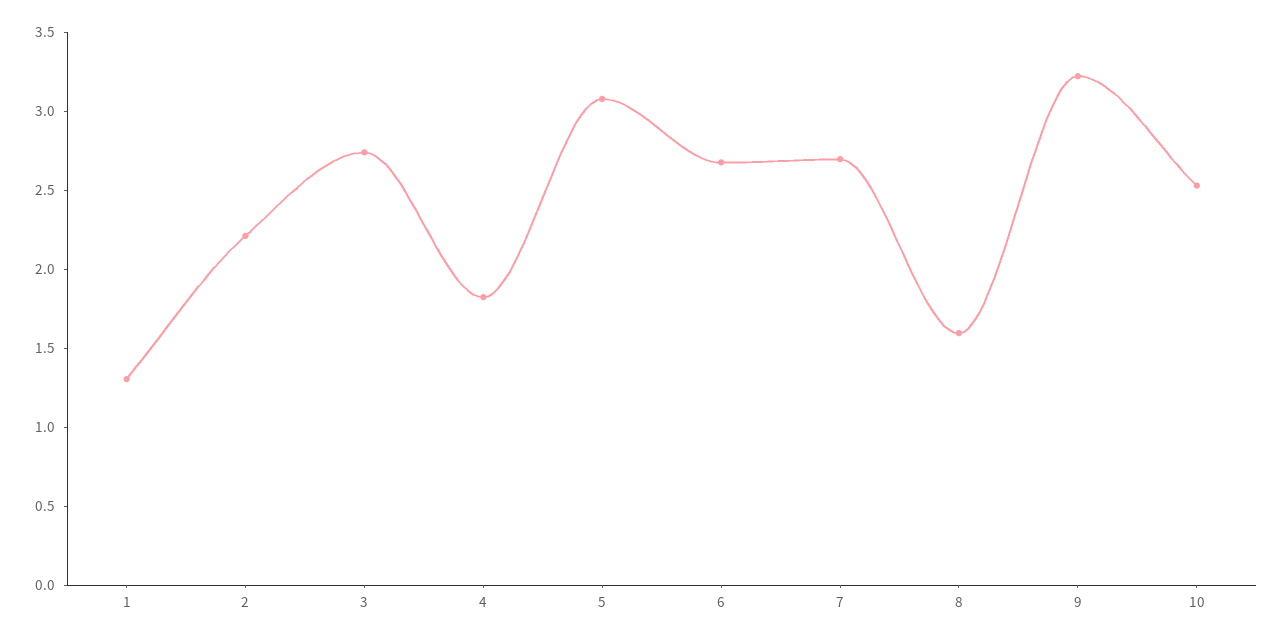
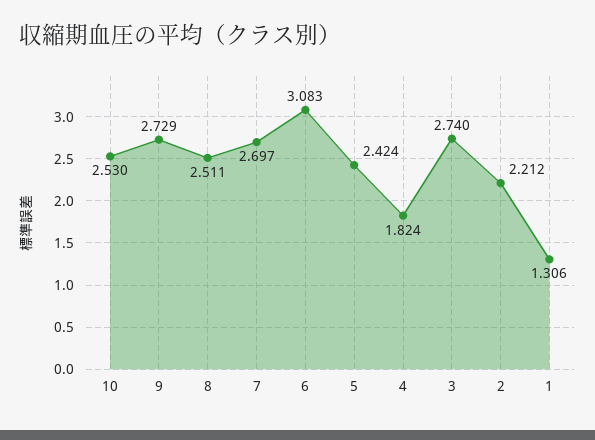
  {
    "1": 1.306,
    "2": 2.212,
    "3": 2.74,
    "4": 1.824,
-   "5": 3.1,
+   "5": 2.424,
-   "6": 2.7,
+   "6": 3.083,
    "7": 2.697,
-   "8": 1.6,
+   "8": 2.511,
-   "9": 3.2,
+   "9": 2.729,
    "10": 2.53
  }

